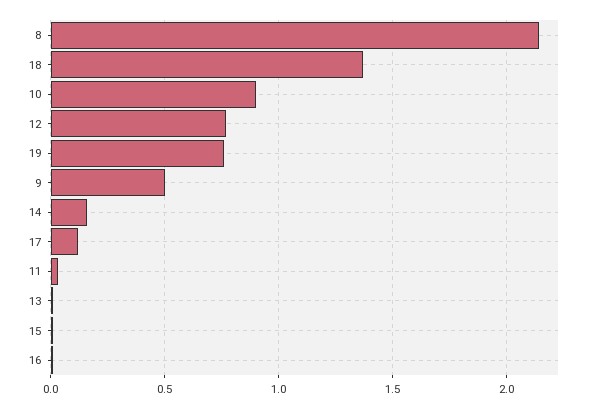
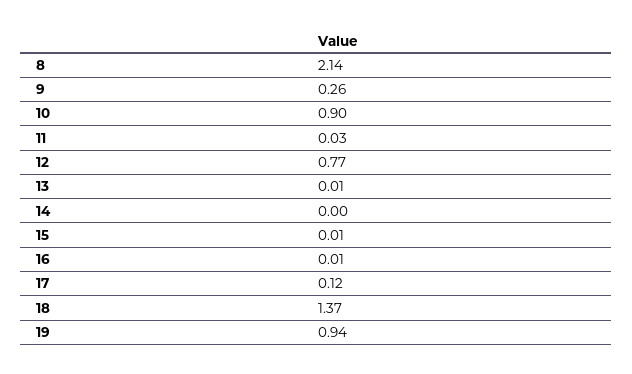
  {
    "8": 2.14,
    "18": 1.37,
    "10": 0.9,
    "12": 0.77,
-   "19": 0.75,
+   "19": 0.94,
-   "9": 0.5,
+   "9": 0.26,
-   "14": 0.15,
+   "14": 0,
    "17": 0.12,
    "11": 0.03,
    "13": 0.01,
    "15": 0.01,
    "16": 0.01
  }

